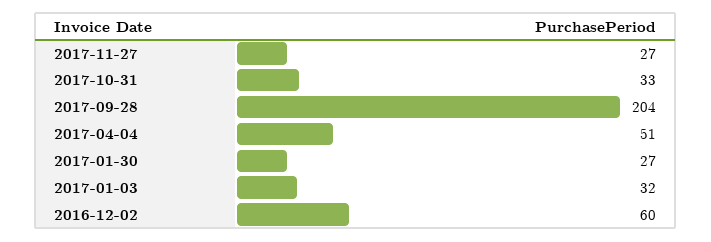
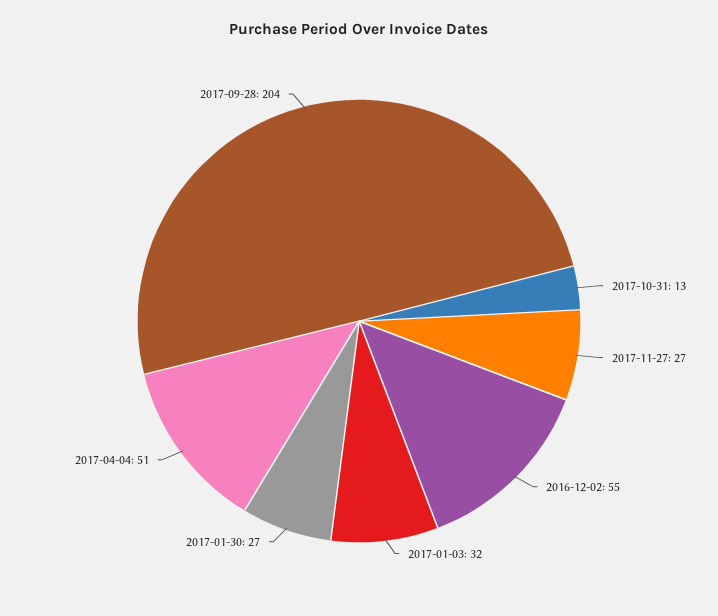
  {
    "2017-11-27": 27,
-   "2017-10-31": 33,
+   "2017-10-31": 13,
    "2017-09-28": 204,
    "2017-04-04": 51,
    "2017-01-30": 27,
    "2017-01-03": 32,
-   "2016-12-02": 60
+   "2016-12-02": 55
  }

